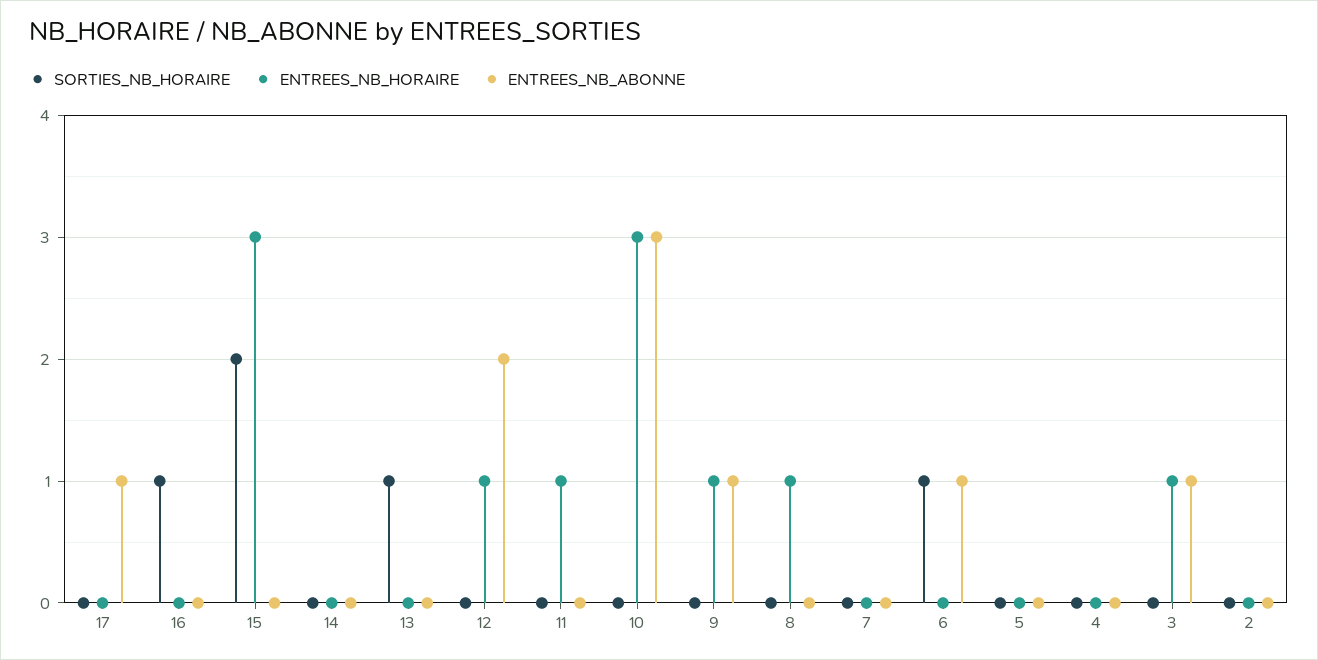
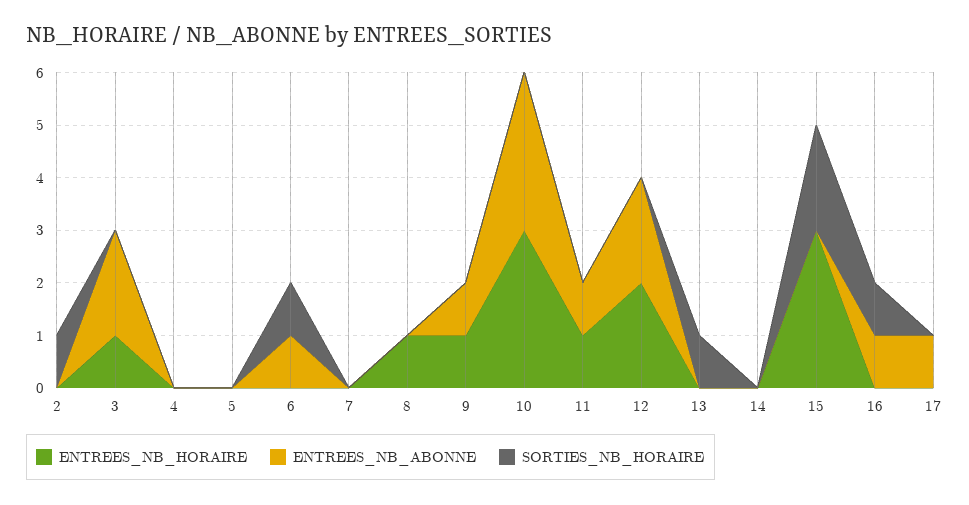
  {
    "SORTIES_NB_HORAIRE": {
      "17": 0,
      "16": 1,
      "15": 2,
      "14": 0,
      "13": 1,
      "12": 0,
      "11": 0,
      "10": 0,
      "9": 0,
      "8": 0,
      "7": 0,
      "6": 1,
      "5": 0,
      "4": 0,
      "3": 0,
-     "2": 0
+     "2": 1
    },
    "ENTREES_NB_HORAIRE": {
      "17": 0,
      "16": 0,
      "15": 3,
      "14": 0,
      "13": 0,
-     "12": 1,
+     "12": 2,
      "11": 1,
      "10": 3,
      "9": 1,
      "8": 1,
      "7": 0,
      "6": 0,
      "5": 0,
      "4": 0,
      "3": 1,
      "2": 0
    },
    "ENTREES_NB_ABONNE": {
      "17": 1,
-     "16": 0,
+     "16": 1,
      "15": 0,
      "14": 0,
      "13": 0,
      "12": 2,
-     "11": 0,
+     "11": 1,
      "10": 3,
      "9": 1,
      "8": 0,
      "7": 0,
      "6": 1,
      "5": 0,
      "4": 0,
-     "3": 1,
+     "3": 2,
      "2": 0
    }
  }

